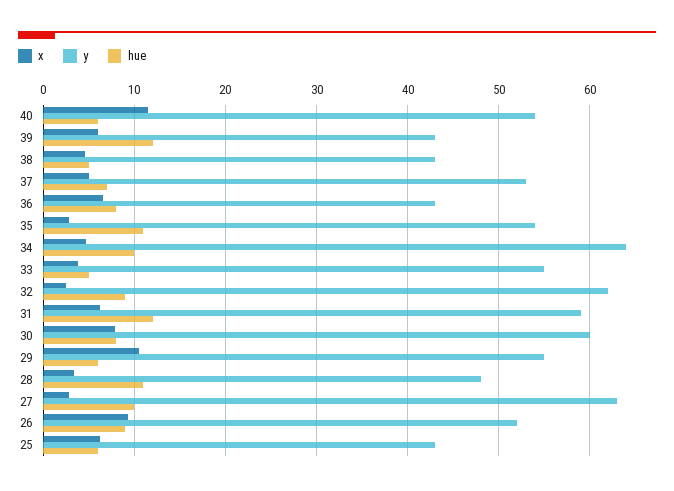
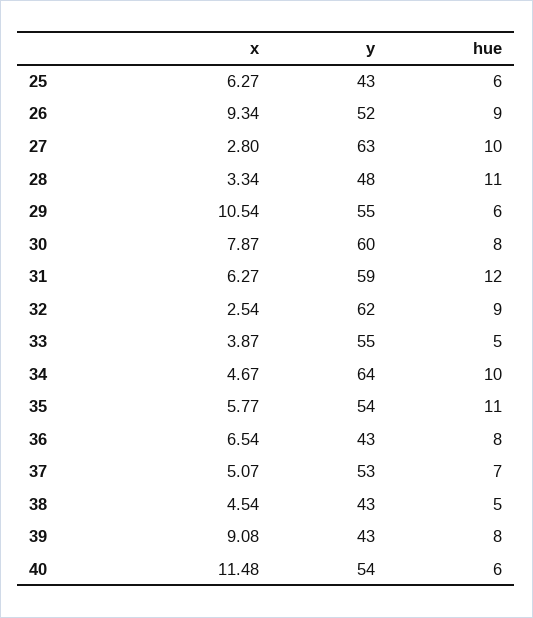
  {
    "x": {
      "40": 11.48,
-     "39": 6,
+     "39": 9.08,
      "38": 4.54,
      "37": 5.07,
      "36": 6.54,
-     "35": 3,
+     "35": 5.77,
      "34": 4.67,
      "33": 3.87,
      "32": 2.54,
      "31": 6.27,
      "30": 7.87,
      "29": 10.54,
      "28": 3.34,
      "27": 2.8,
      "26": 9.34,
      "25": 6.27
    },
    "y": {
      "40": 54,
      "39": 43,
      "38": 43,
      "37": 53,
      "36": 43,
      "35": 54,
      "34": 64,
      "33": 55,
      "32": 62,
      "31": 59,
      "30": 60,
      "29": 55,
      "28": 48,
      "27": 63,
      "26": 52,
      "25": 43
    },
    "hue": {
      "40": 6,
-     "39": 12,
+     "39": 8,
      "38": 5,
      "37": 7,
      "36": 8,
      "35": 11,
      "34": 10,
      "33": 5,
      "32": 9,
      "31": 12,
      "30": 8,
      "29": 6,
      "28": 11,
      "27": 10,
      "26": 9,
      "25": 6
    }
  }

